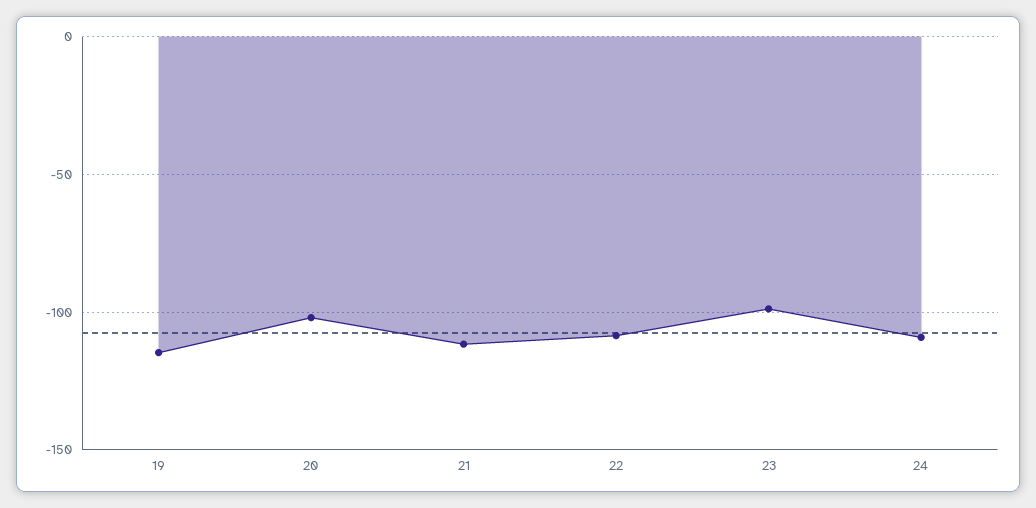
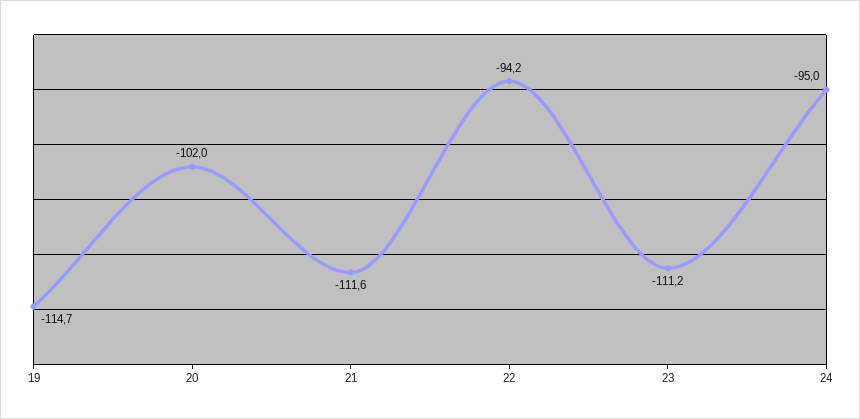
  {
    "19": -114.7,
    "20": -102,
    "21": -111.6,
-   "22": -110,
+   "22": -94.2,
-   "23": -100,
+   "23": -111.2,
-   "24": -110
+   "24": -95
  }

